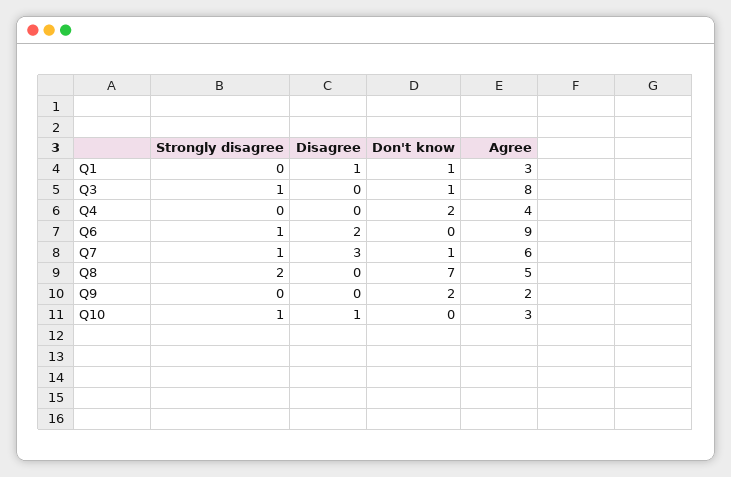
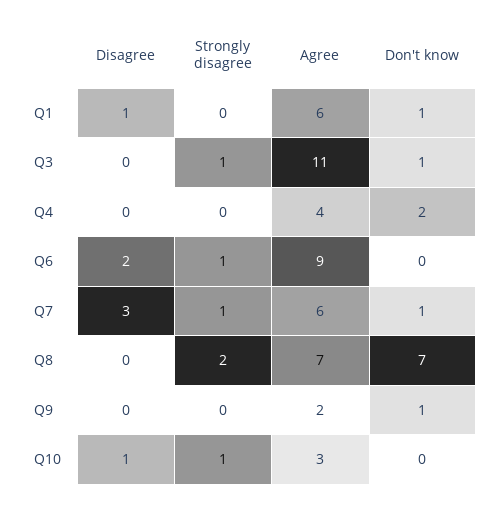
  {
    "Strongly disagree": {
      "Q1": 0,
      "Q3": 1,
      "Q4": 0,
      "Q6": 1,
      "Q7": 1,
      "Q8": 2,
      "Q9": 0,
      "Q10": 1
    },
    "Disagree": {
      "Q1": 1,
      "Q3": 0,
      "Q4": 0,
      "Q6": 2,
      "Q7": 3,
      "Q8": 0,
      "Q9": 0,
      "Q10": 1
    },
    "Don't know": {
      "Q1": 1,
      "Q3": 1,
      "Q4": 2,
      "Q6": 0,
      "Q7": 1,
      "Q8": 7,
-     "Q9": 2,
+     "Q9": 1,
      "Q10": 0
    },
    "Agree": {
-     "Q1": 3,
+     "Q1": 6,
-     "Q3": 8,
+     "Q3": 11,
      "Q4": 4,
      "Q6": 9,
      "Q7": 6,
-     "Q8": 5,
+     "Q8": 7,
      "Q9": 2,
      "Q10": 3
    }
  }

